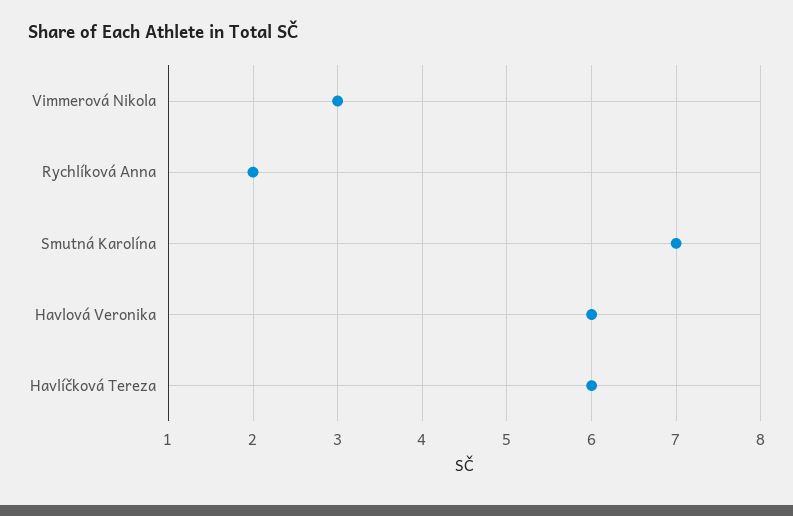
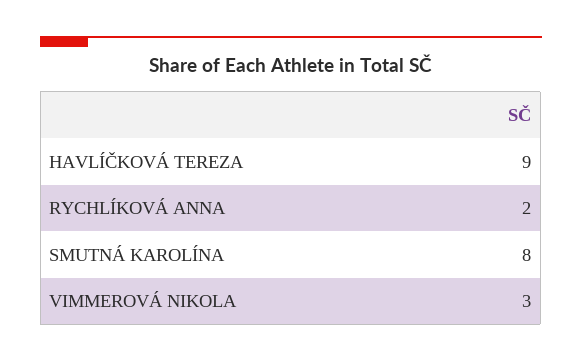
  {
    "Vimmerová Nikola": 3,
    "Rychlíková Anna": 2,
-   "Smutná Karolína": 7,
+   "Smutná Karolína": 8,
-   "Havlová Veronika": 6,
-   "Havlíčková Tereza": 6
+   "Havlíčková Tereza": 9
  }

